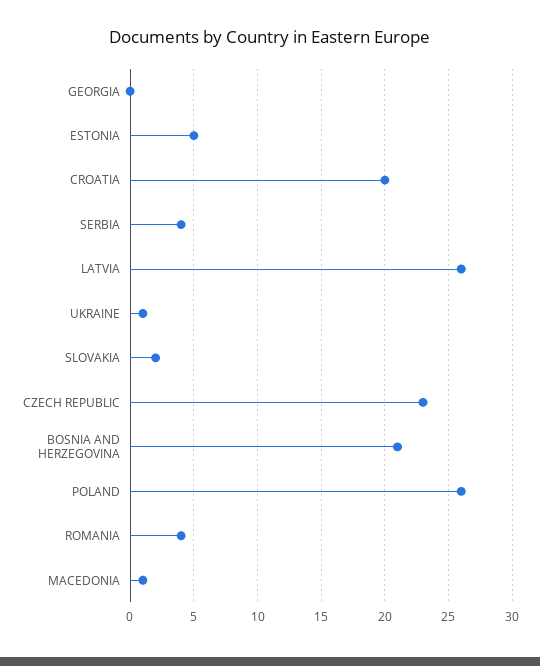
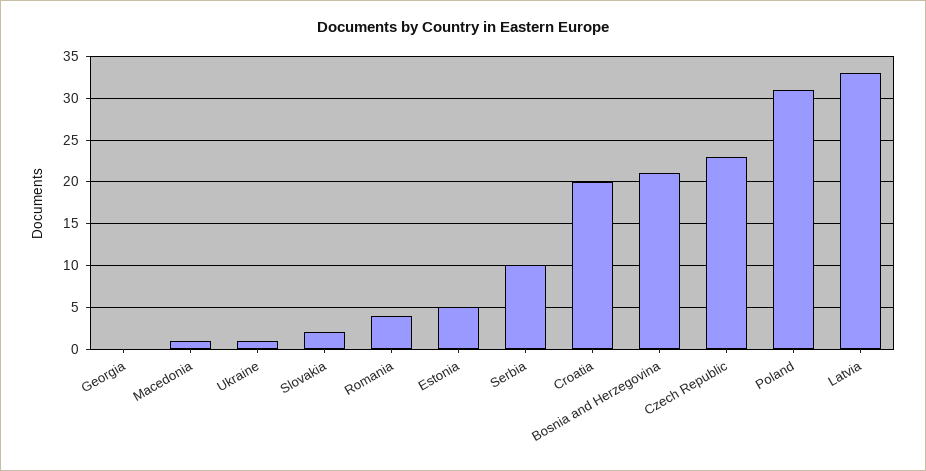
  {
    "GEORGIA": 0,
    "ESTONIA": 5,
    "CROATIA": 20,
-   "SERBIA": 4,
+   "SERBIA": 10,
-   "LATVIA": 26,
+   "LATVIA": 33,
    "UKRAINE": 1,
    "SLOVAKIA": 2,
    "CZECH REPUBLIC": 23,
    "BOSNIA AND HERZEGOVINA": 21,
-   "POLAND": 26,
+   "POLAND": 31,
    "ROMANIA": 4,
    "MACEDONIA": 1
  }

